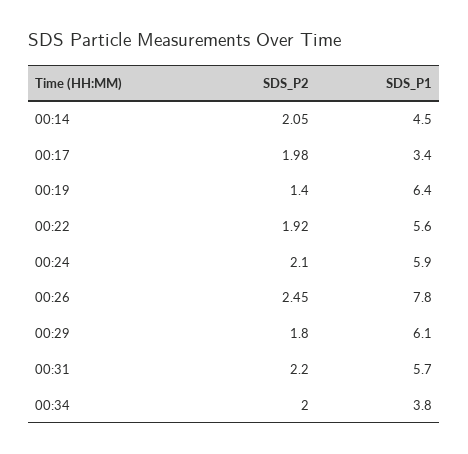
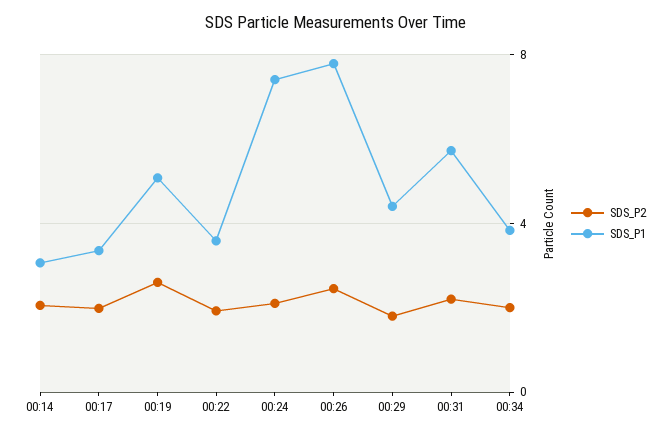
  {
    "SDS_P2": {
      "00:14": 2.05,
      "00:17": 1.98,
-     "00:19": 1.4,
+     "00:19": 2.5,
      "00:22": 1.92,
      "00:24": 2.1,
      "00:26": 2.45,
      "00:29": 1.8,
      "00:31": 2.2,
      "00:34": 2
    },
    "SDS_P1": {
-     "00:14": 4.5,
+     "00:14": 3,
      "00:17": 3.4,
-     "00:19": 6.4,
+     "00:19": 5,
-     "00:22": 5.6,
+     "00:22": 3.5,
-     "00:24": 5.9,
+     "00:24": 7.5,
      "00:26": 7.8,
-     "00:29": 6.1,
+     "00:29": 4.5,
      "00:31": 5.7,
      "00:34": 3.8
    }
  }

